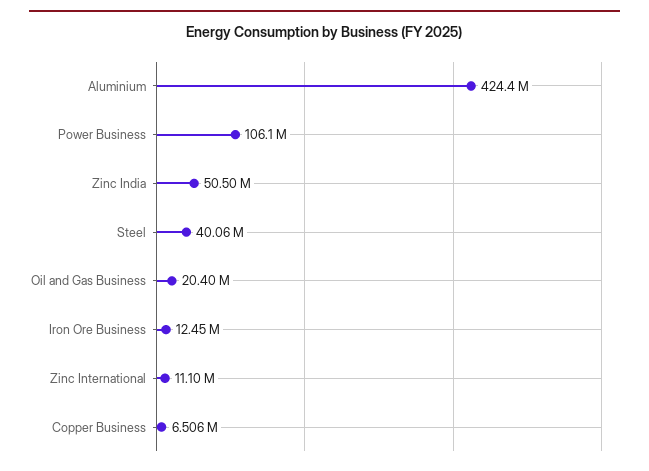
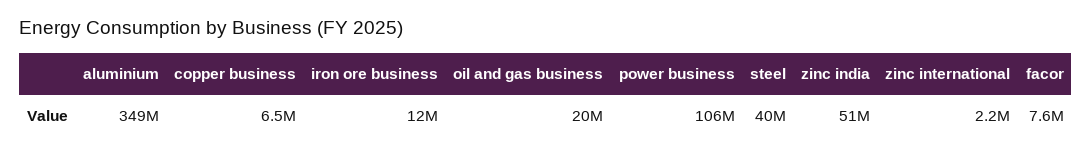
  {
-   "Aluminium": 424400000,
+   "Aluminium": 349000000,
    "Power Business": 106100000,
    "Zinc India": 50500000,
    "Steel": 40060000,
    "Oil and Gas Business": 20400000,
    "Iron Ore Business": 12450000,
-   "Zinc International": 11100000,
+   "Zinc International": 2200000,
-   "Copper Business": 6506000
+   "Copper Business": 6506000,
+   "facor": 7600000
  }

